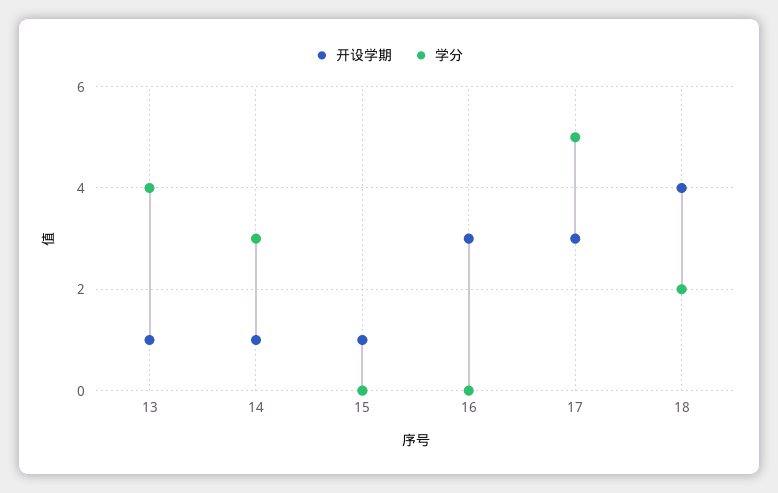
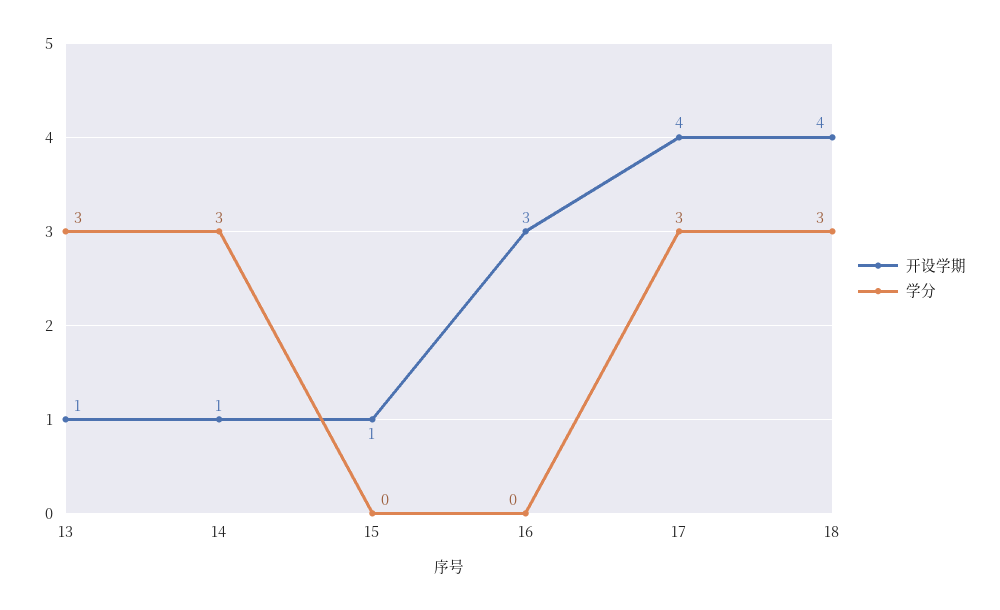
  {
    "开设学期": {
      "13": 1,
      "14": 1,
      "15": 1,
      "16": 3,
-     "17": 3,
+     "17": 4,
      "18": 4
    },
    "学分": {
-     "13": 4,
+     "13": 3,
      "14": 3,
      "15": 0,
      "16": 0,
-     "17": 5,
+     "17": 3,
-     "18": 2
+     "18": 3
    }
  }

